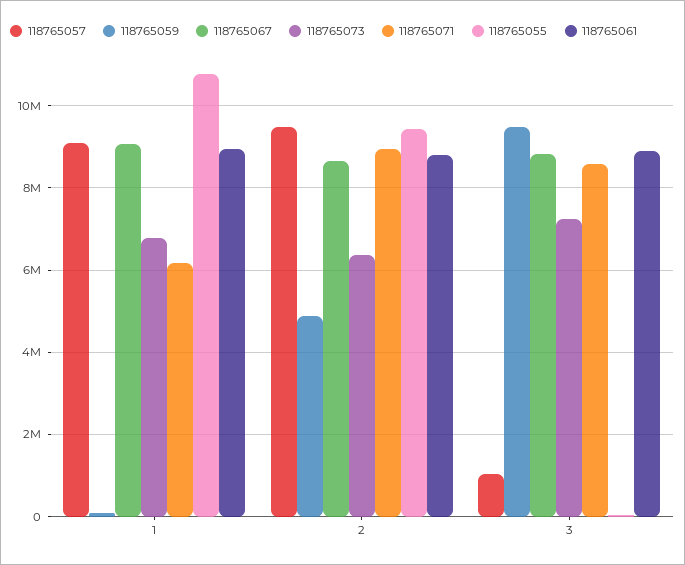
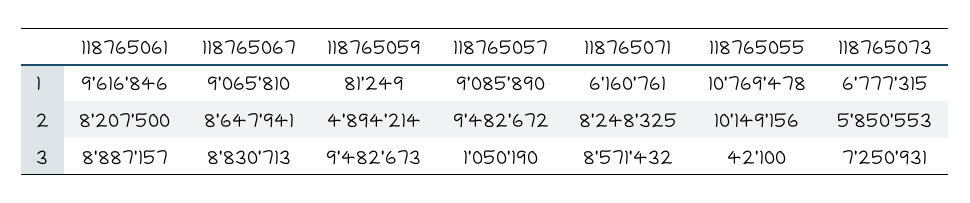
  {
    "118765057": {
      "1": 9085890,
      "2": 9482672,
      "3": 1050190
    },
    "118765059": {
      "1": 81249,
      "2": 4894214,
      "3": 9482673
    },
    "118765067": {
      "1": 9065810,
      "2": 8647941,
      "3": 8830713
    },
    "118765073": {
      "1": 6777315,
-     "2": 6400000,
+     "2": 5850553,
      "3": 7250931
    },
    "118765071": {
      "1": 6160761,
-     "2": 9000000,
+     "2": 8248325,
      "3": 8571432
    },
    "118765055": {
      "1": 10769478,
-     "2": 9400000,
+     "2": 10149156,
      "3": 42100
    },
    "118765061": {
-     "1": 9000000,
+     "1": 9616846,
-     "2": 8800000,
+     "2": 8207500,
      "3": 8887157
    }
  }

